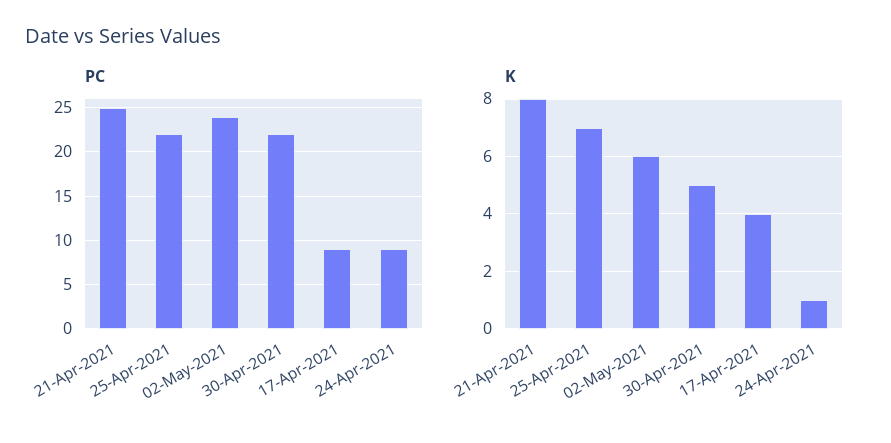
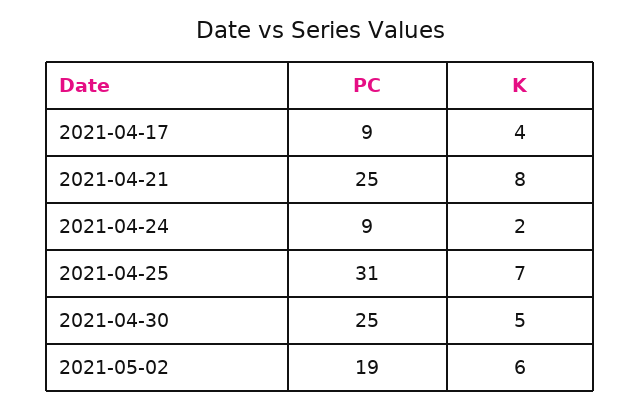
  {
    "PC": {
      "21-Apr-2021": 25,
-     "25-Apr-2021": 22,
+     "25-Apr-2021": 31,
-     "02-May-2021": 24,
+     "02-May-2021": 19,
-     "30-Apr-2021": 22,
+     "30-Apr-2021": 25,
      "17-Apr-2021": 9,
      "24-Apr-2021": 9
    },
    "K": {
      "21-Apr-2021": 8,
      "25-Apr-2021": 7,
      "02-May-2021": 6,
      "30-Apr-2021": 5,
      "17-Apr-2021": 4,
-     "24-Apr-2021": 1
+     "24-Apr-2021": 2
    }
  }

